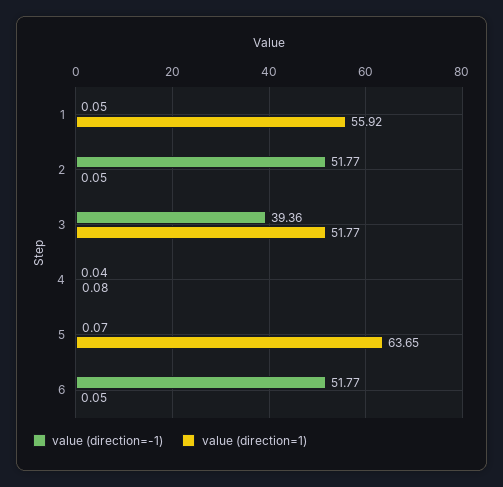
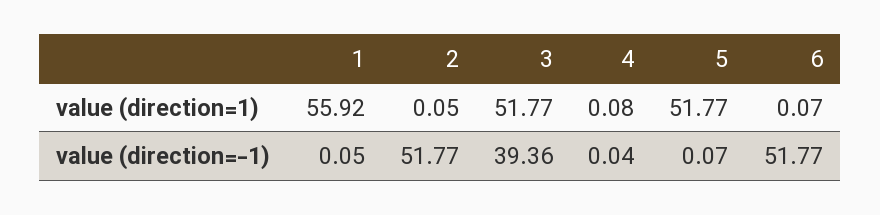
  {
    "value (direction=-1)": {
      "1": 0.05,
      "2": 51.77,
      "3": 39.36,
      "4": 0.04,
      "5": 0.07,
      "6": 51.77
    },
    "value (direction=1)": {
      "1": 55.92,
      "2": 0.05,
      "3": 51.77,
      "4": 0.08,
-     "5": 63.65,
+     "5": 51.77,
-     "6": 0.05
+     "6": 0.07
    }
  }

